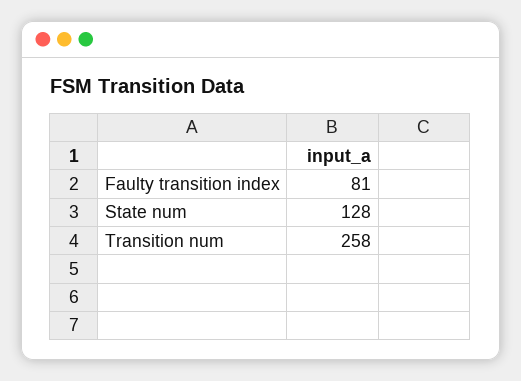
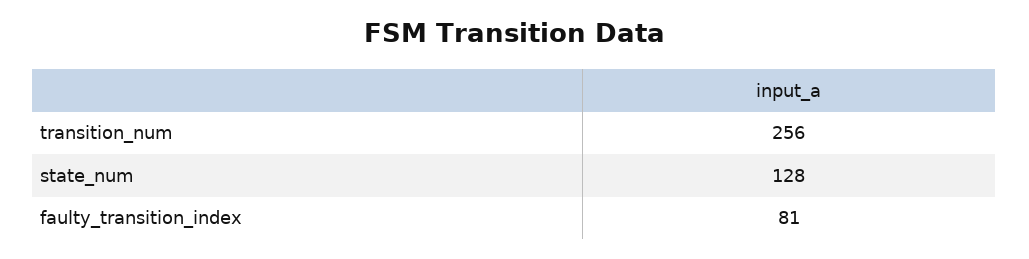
  {
    "Faulty transition index": 81,
    "State num": 128,
-   "Transition num": 258
+   "Transition num": 256
  }

